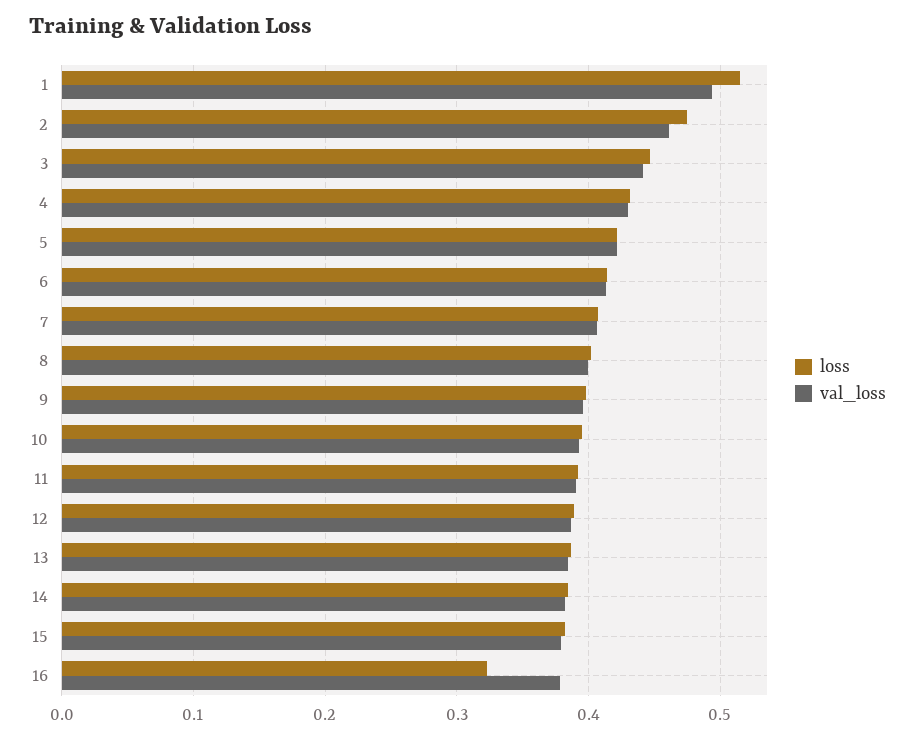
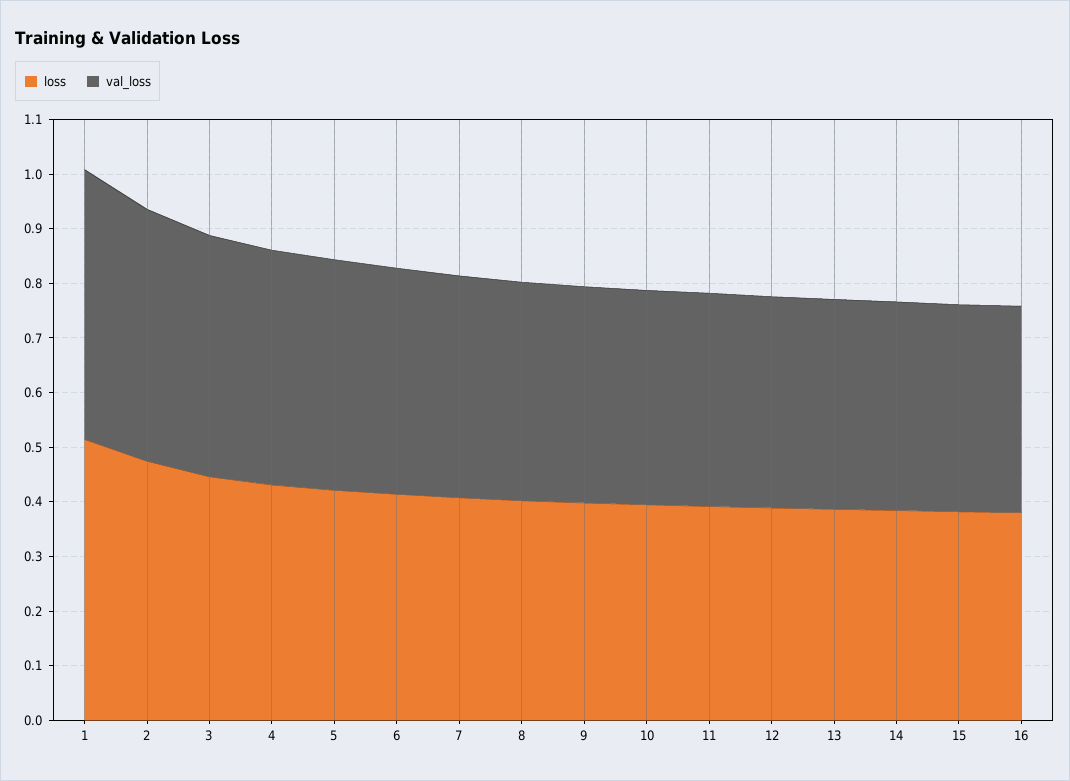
  {
    "loss": {
      "1": 0.51,
      "2": 0.47,
      "3": 0.45,
      "4": 0.43,
      "5": 0.42,
      "6": 0.41,
      "7": 0.41,
      "8": 0.4,
      "9": 0.4,
      "10": 0.39,
      "11": 0.39,
      "12": 0.39,
      "13": 0.39,
      "14": 0.38,
      "15": 0.38,
-     "16": 0.32
+     "16": 0.38
    },
    "val_loss": {
      "1": 0.49,
      "2": 0.46,
      "3": 0.44,
      "4": 0.43,
      "5": 0.42,
      "6": 0.41,
      "7": 0.41,
      "8": 0.4,
      "9": 0.4,
      "10": 0.39,
      "11": 0.39,
      "12": 0.39,
      "13": 0.38,
      "14": 0.38,
      "15": 0.38,
      "16": 0.38
    }
  }

